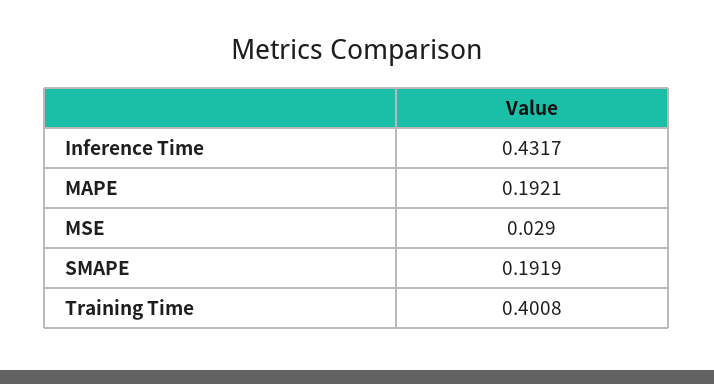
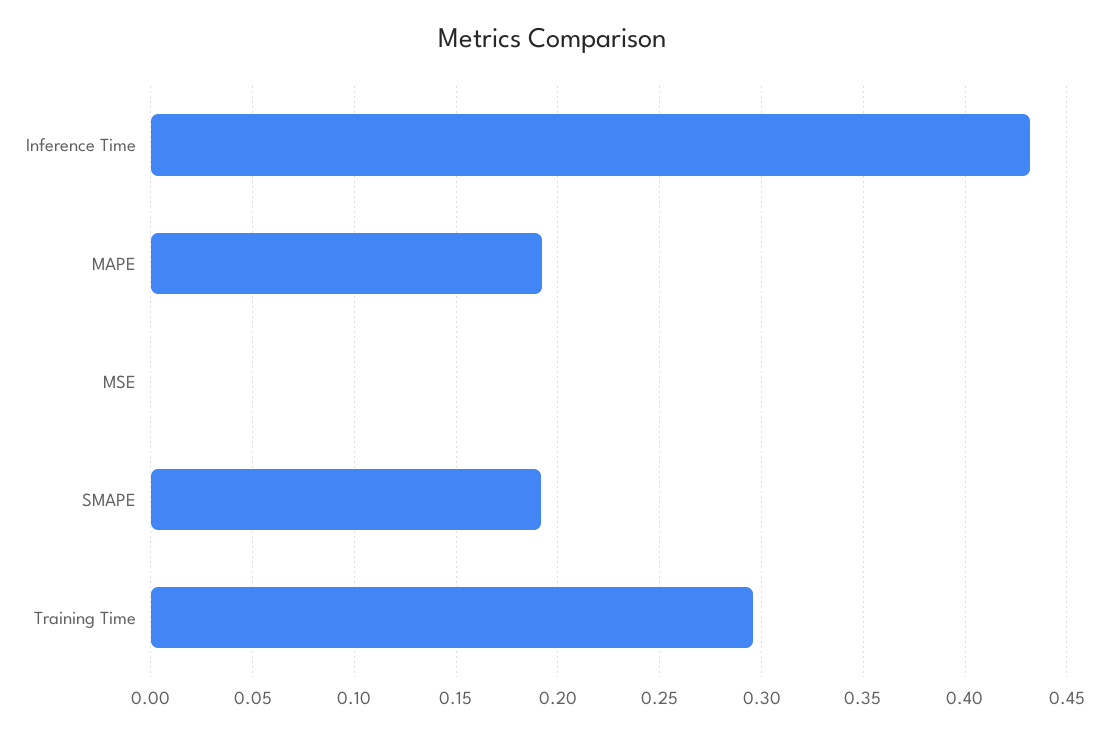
  {
    "Inference Time": 0.4317,
    "MAPE": 0.1921,
-   "MSE": 0.029,
+   "MSE": 0,
    "SMAPE": 0.1919,
-   "Training Time": 0.4008
+   "Training Time": 0.295
  }

